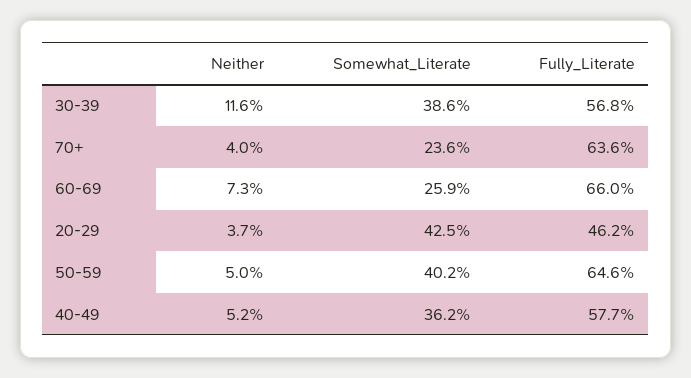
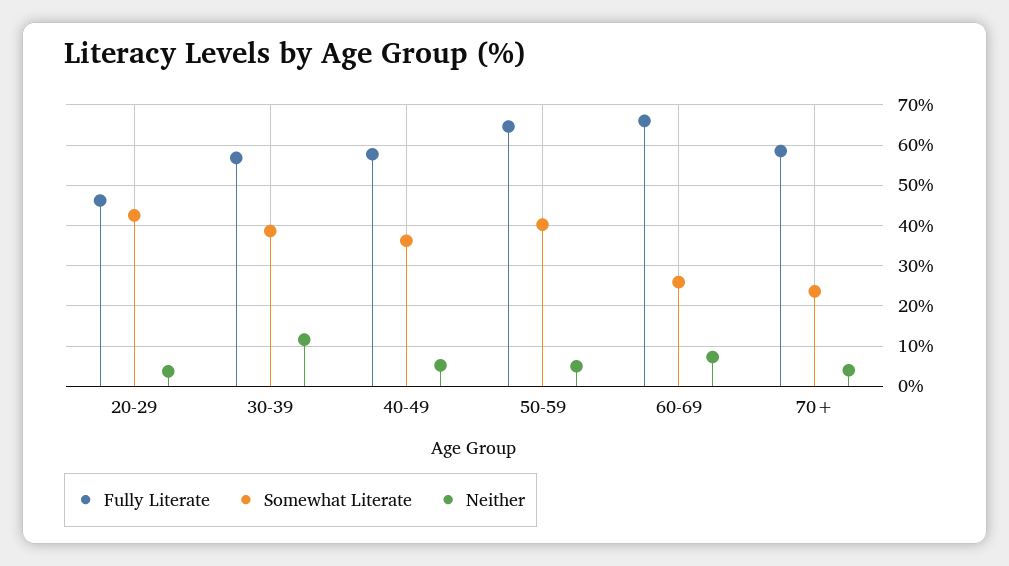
  {
    "Neither": {
      "30-39": 11.6,
      "70+": 4,
      "60-69": 7.3,
      "20-29": 3.7,
      "50-59": 5,
      "40-49": 5.2
    },
    "Somewhat_Literate": {
      "30-39": 38.6,
      "70+": 23.6,
      "60-69": 25.9,
      "20-29": 42.5,
      "50-59": 40.2,
      "40-49": 36.2
    },
    "Fully_Literate": {
      "30-39": 56.8,
-     "70+": 63.6,
+     "70+": 58,
      "60-69": 66,
      "20-29": 46.2,
      "50-59": 64.6,
      "40-49": 57.7
    }
  }

